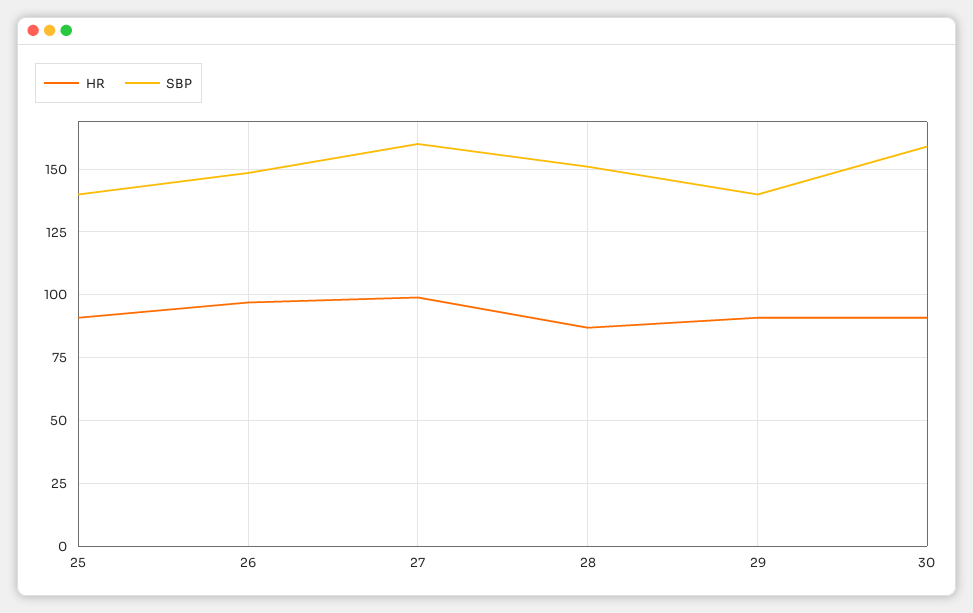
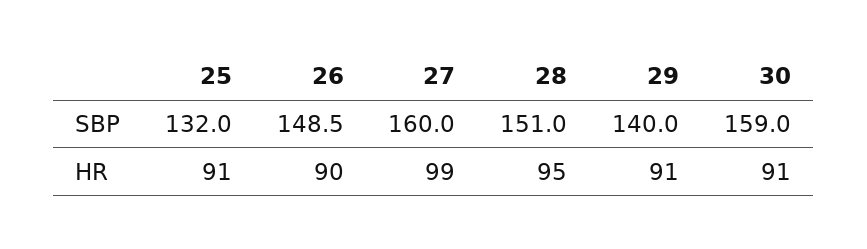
  {
    "HR": {
      "25": 91,
-     "26": 97.5,
+     "26": 90,
      "27": 99,
-     "28": 87.5,
+     "28": 95,
      "29": 91,
      "30": 91
    },
    "SBP": {
-     "25": 140,
+     "25": 132,
      "26": 148.5,
      "27": 160,
      "28": 151,
      "29": 140,
      "30": 159
    }
  }

